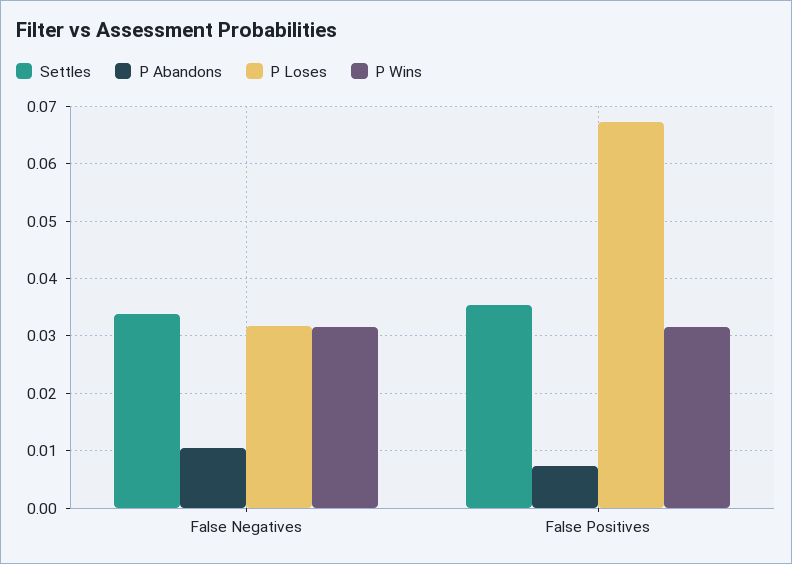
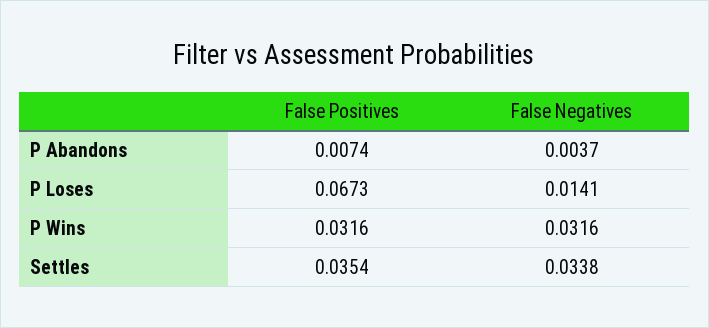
  {
    "Settles": {
      "False Negatives": 0.0338,
      "False Positives": 0.0354
    },
    "P Abandons": {
-     "False Negatives": 0.01,
+     "False Negatives": 0.0037,
      "False Positives": 0.0074
    },
    "P Loses": {
-     "False Negatives": 0.032,
+     "False Negatives": 0.0141,
      "False Positives": 0.0673
    },
    "P Wins": {
      "False Negatives": 0.0316,
      "False Positives": 0.0316
    }
  }

